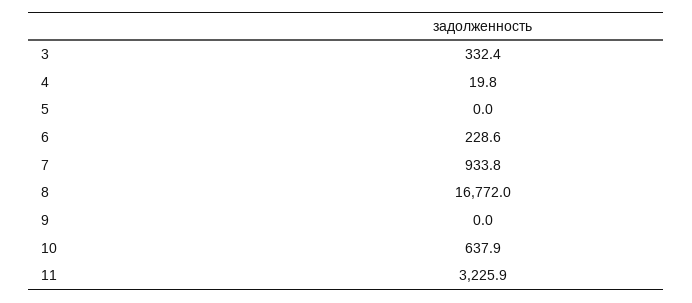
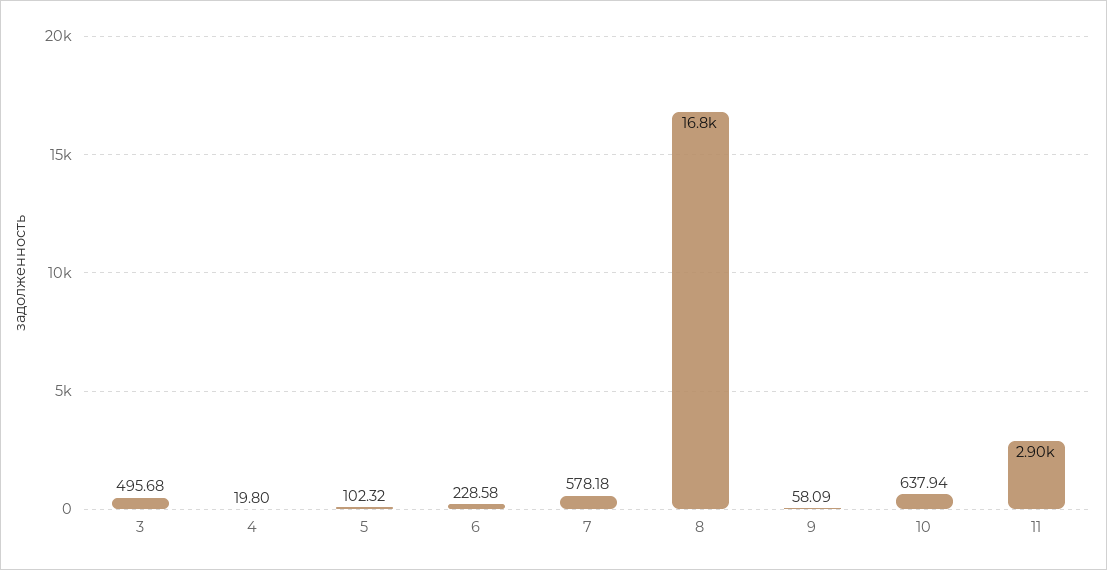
  {
-   "3": 332.4,
+   "3": 495.68,
    "4": 19.8,
-   "5": 0,
+   "5": 102.32,
    "6": 228.58,
-   "7": 933.8,
+   "7": 578.18,
    "8": 16772,
-   "9": 0,
+   "9": 58.09,
    "10": 637.94,
-   "11": 3225.9
+   "11": 2900
  }

